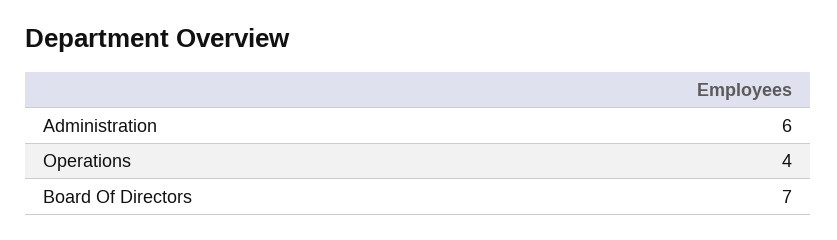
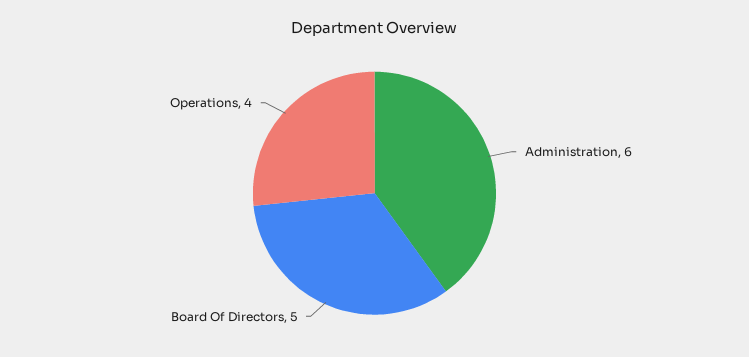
  {
    "Administration": 6,
    "Operations": 4,
-   "Board Of Directors": 7
+   "Board Of Directors": 5
  }

